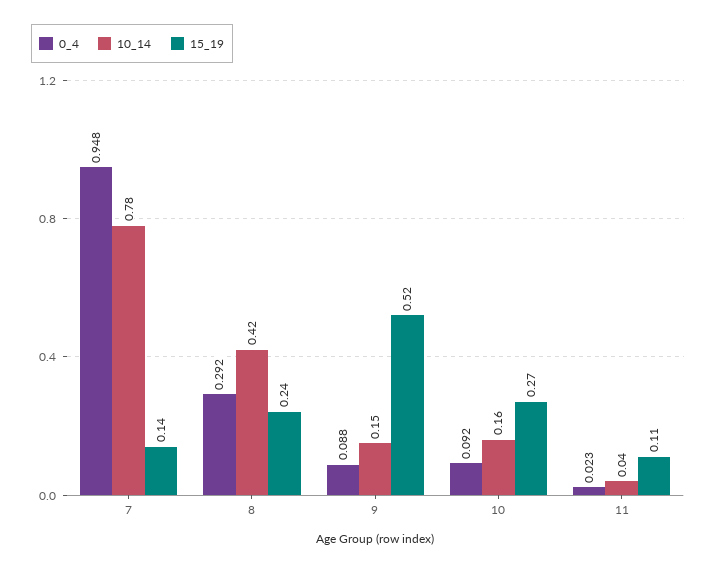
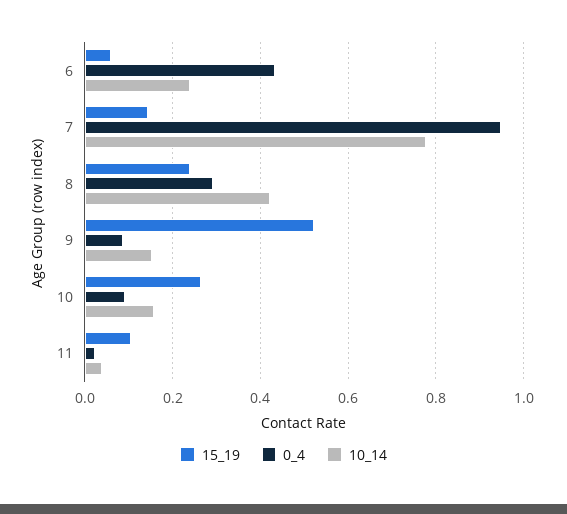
  {
    "0_4": {
      "7": 0.948,
      "8": 0.292,
      "9": 0.088,
      "10": 0.092,
-     "11": 0.023
+     "11": 0.023,
+     "6": 0.44
    },
    "10_14": {
      "7": 0.78,
      "8": 0.42,
      "9": 0.15,
      "10": 0.16,
-     "11": 0.04
+     "11": 0.04,
+     "6": 0.24
    },
    "15_19": {
      "7": 0.14,
      "8": 0.24,
      "9": 0.52,
      "10": 0.27,
-     "11": 0.11
+     "11": 0.11,
+     "6": 0.06
    }
  }

